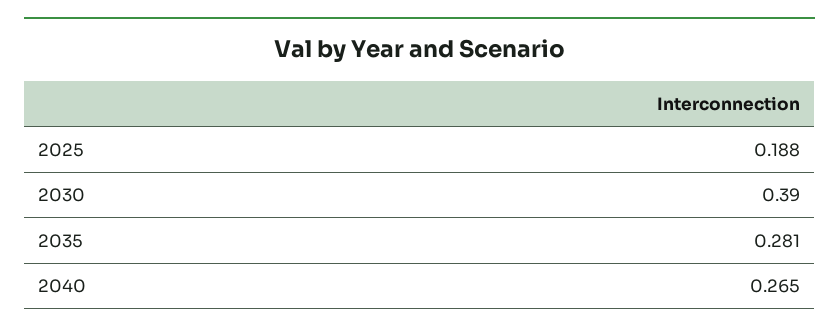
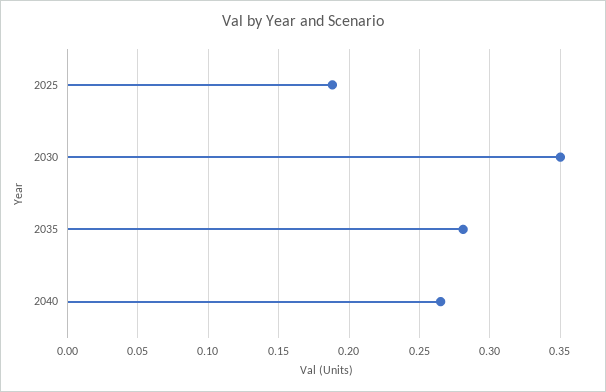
  {
    "2025": 0.188,
-   "2030": 0.39,
+   "2030": 0.35,
    "2035": 0.281,
    "2040": 0.265
  }

